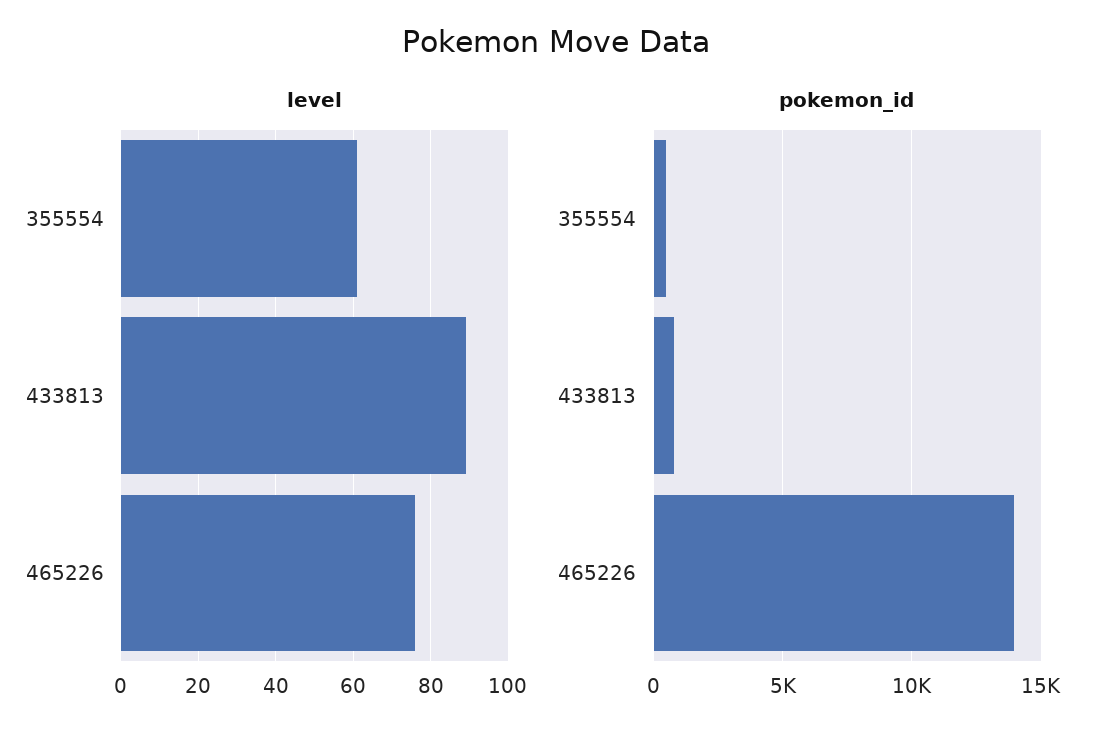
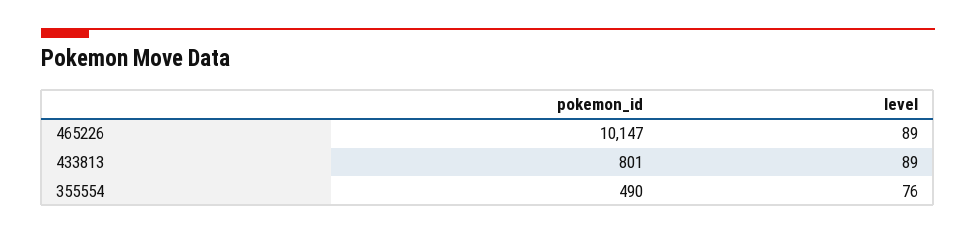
  {
    "level": {
-     "355554": 60,
+     "355554": 76,
      "433813": 89,
-     "465226": 75
+     "465226": 89
    },
    "pokemon_id": {
      "355554": 490,
      "433813": 801,
-     "465226": 14000
+     "465226": 10147
    }
  }

